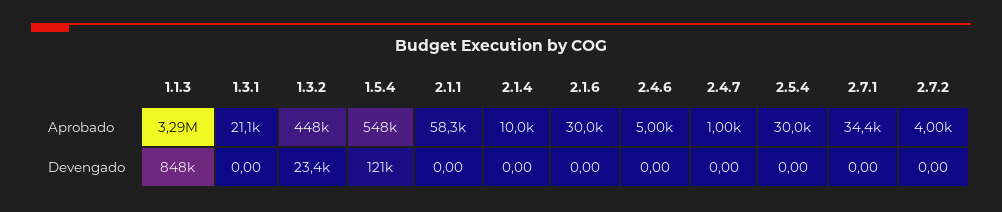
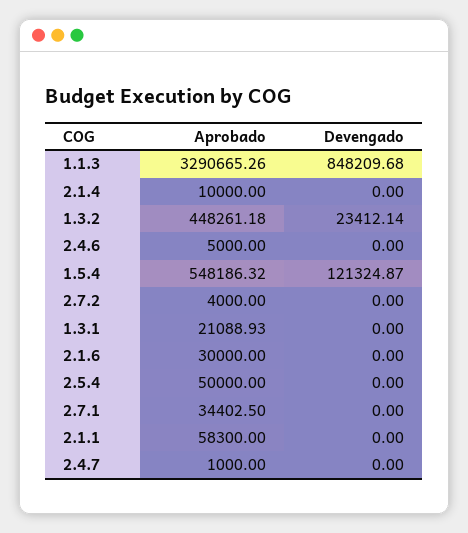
  {
    "1.1.3": {
      "Aprobado": 3290665.26,
      "Devengado": 848209.68
    },
    "1.3.1": {
      "Aprobado": 21088.93,
      "Devengado": 0
    },
    "1.3.2": {
      "Aprobado": 448261.18,
      "Devengado": 23412.14
    },
    "1.5.4": {
      "Aprobado": 548186.32,
      "Devengado": 121324.87
    },
    "2.1.1": {
      "Aprobado": 58300,
      "Devengado": 0
    },
    "2.1.4": {
      "Aprobado": 10000,
      "Devengado": 0
    },
    "2.1.6": {
      "Aprobado": 30000,
      "Devengado": 0
    },
    "2.4.6": {
      "Aprobado": 5000,
      "Devengado": 0
    },
    "2.4.7": {
      "Aprobado": 1000,
      "Devengado": 0
    },
    "2.5.4": {
-     "Aprobado": 30000,
+     "Aprobado": 50000,
      "Devengado": 0
    },
    "2.7.1": {
      "Aprobado": 34402.5,
      "Devengado": 0
    },
    "2.7.2": {
      "Aprobado": 4000,
      "Devengado": 0
    }
  }

